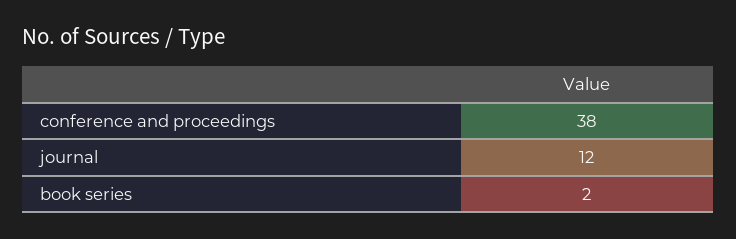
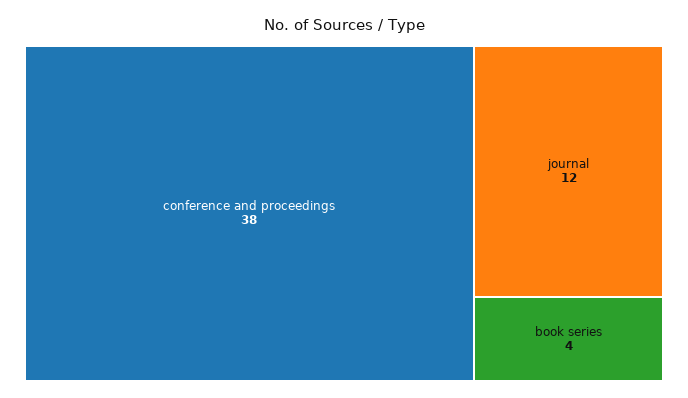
  {
    "conference and proceedings": 38,
    "journal": 12,
-   "book series": 2
+   "book series": 4
  }

